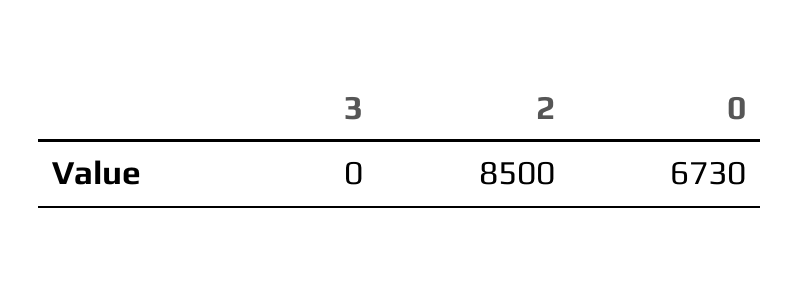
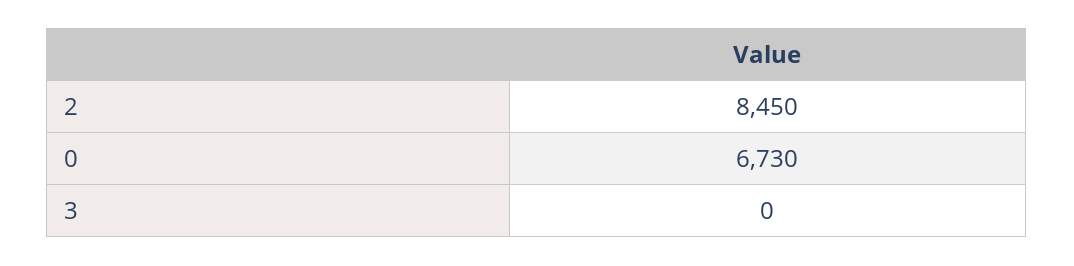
  {
    "3": 0,
-   "2": 8500,
+   "2": 8450,
    "0": 6730
  }

